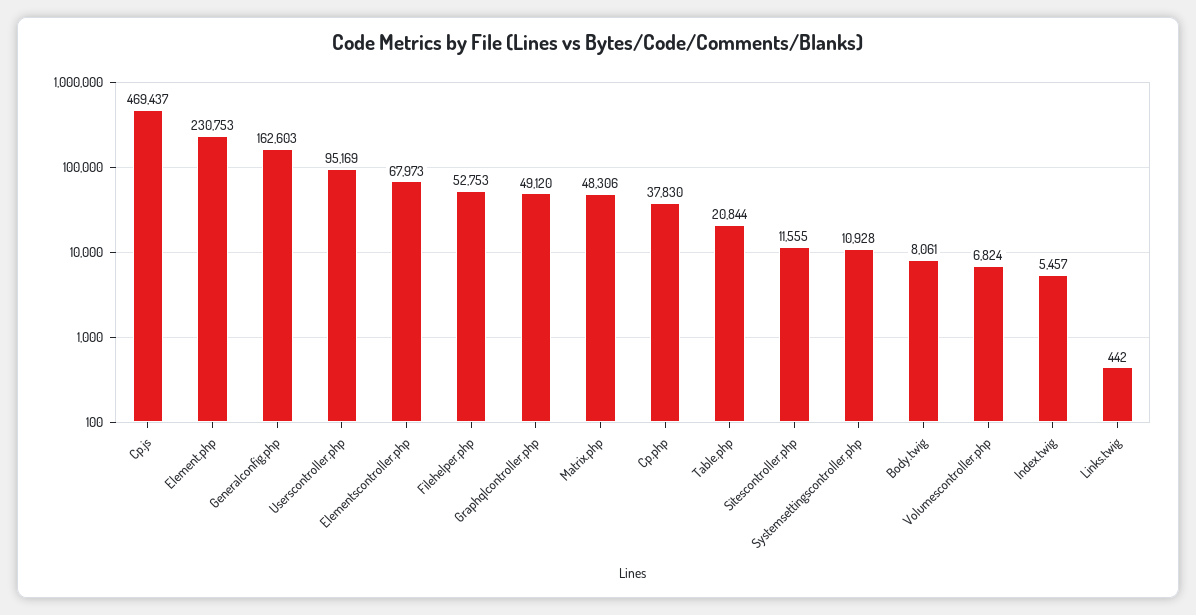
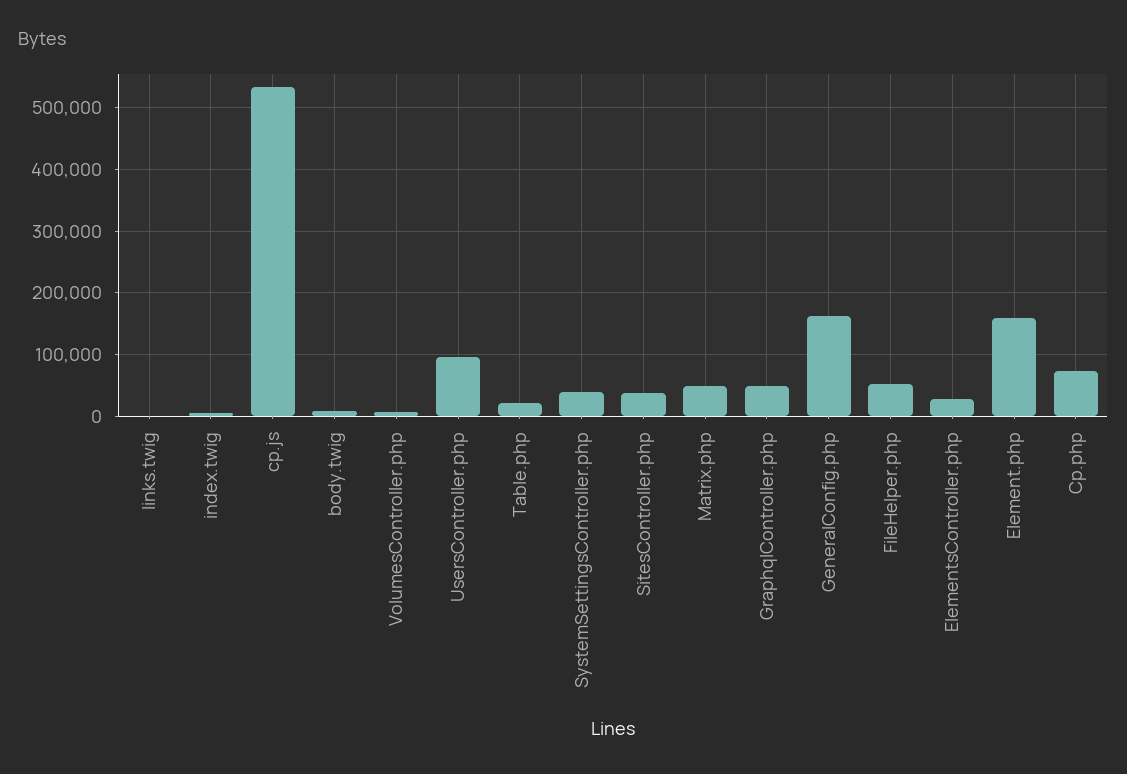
  {
-   "Cp.js": 469437,
+   "Cp.js": 530000,
-   "Element.php": 230753,
+   "Element.php": 160000,
    "Generalconfig.php": 162603,
    "Userscontroller.php": 95169,
-   "Elementscontroller.php": 67973,
+   "Elementscontroller.php": 30000,
    "Filehelper.php": 52753,
    "Graphqlcontroller.php": 49120,
    "Matrix.php": 48306,
-   "Cp.php": 37830,
+   "Cp.php": 70000,
    "Table.php": 20844,
-   "Sitescontroller.php": 11555,
+   "Sitescontroller.php": 40000,
-   "Systemsettingscontroller.php": 10928,
+   "Systemsettingscontroller.php": 40000,
    "Body.twig": 8061,
    "Volumescontroller.php": 6824,
    "Index.twig": 5457,
    "Links.twig": 442
  }

